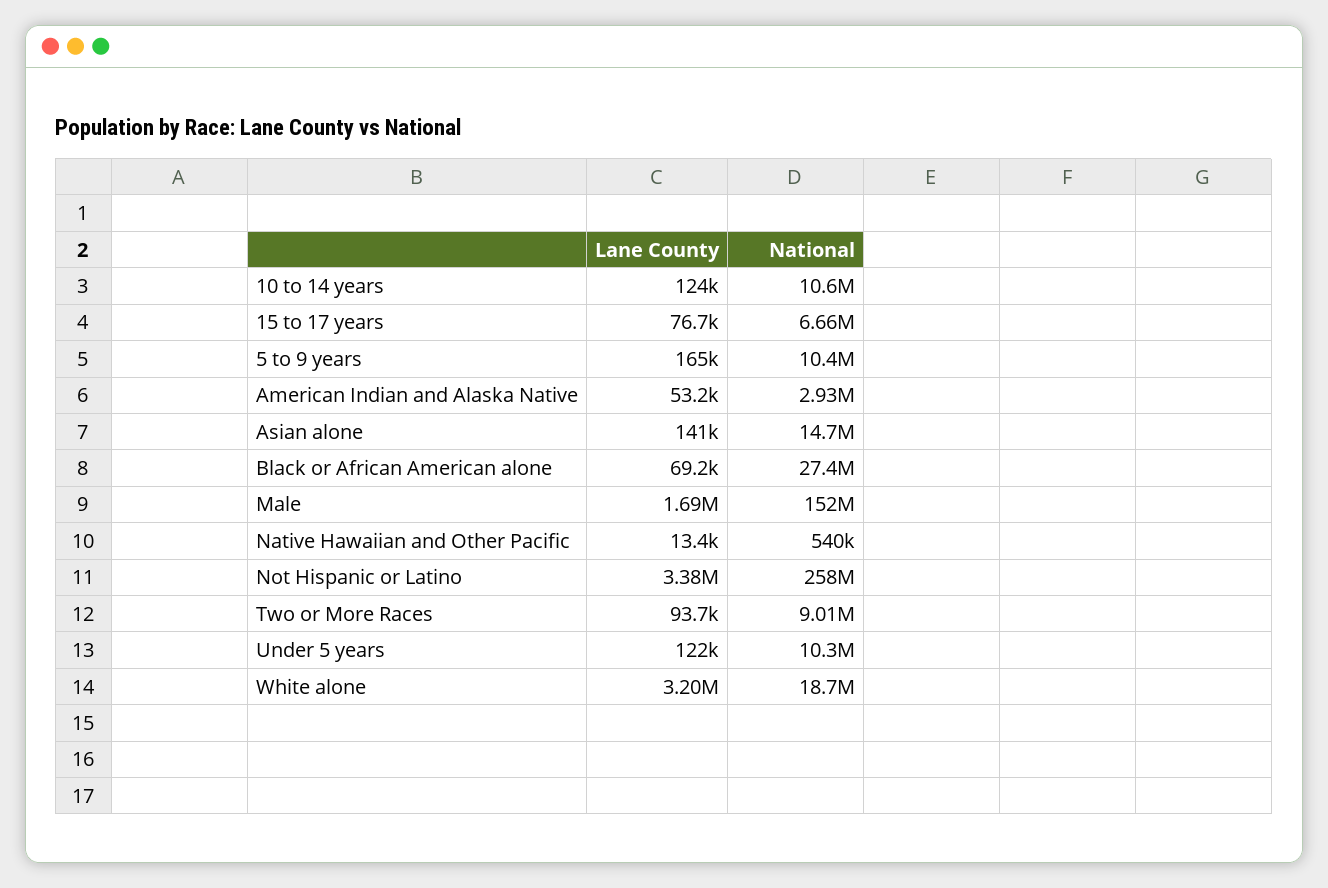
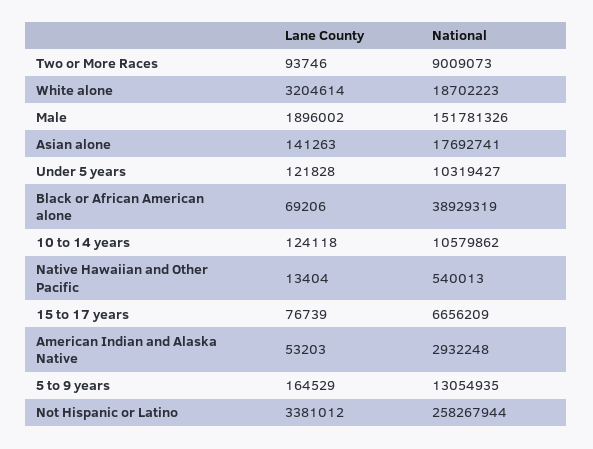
  {
    "Lane County": {
      "10 to 14 years": 124118,
      "15 to 17 years": 76739,
      "5 to 9 years": 164529,
      "American Indian and Alaska Native": 53203,
      "Asian alone": 141263,
      "Black or African American alone": 69206,
-     "Male": 1690000,
+     "Male": 1896002,
      "Native Hawaiian and Other Pacific": 13404,
      "Not Hispanic or Latino": 3381012,
      "Two or More Races": 93746,
      "Under 5 years": 121828,
      "White alone": 3204614
    },
    "National": {
      "10 to 14 years": 10579862,
      "15 to 17 years": 6656209,
-     "5 to 9 years": 10400000,
+     "5 to 9 years": 13054935,
      "American Indian and Alaska Native": 2932248,
-     "Asian alone": 14700000,
+     "Asian alone": 17692741,
-     "Black or African American alone": 27400000,
+     "Black or African American alone": 38929319,
      "Male": 151781326,
      "Native Hawaiian and Other Pacific": 540013,
      "Not Hispanic or Latino": 258267944,
      "Two or More Races": 9009073,
      "Under 5 years": 10319427,
      "White alone": 18702223
    }
  }

